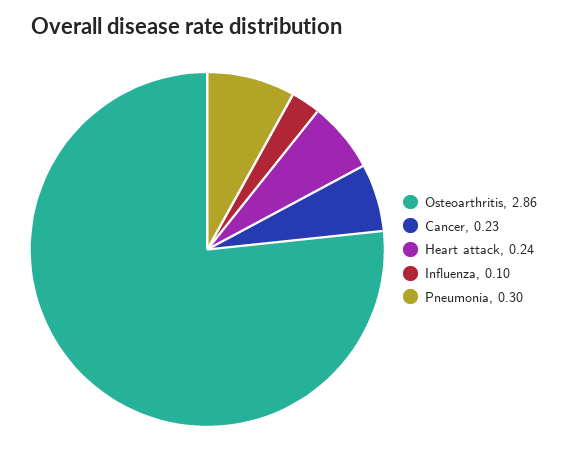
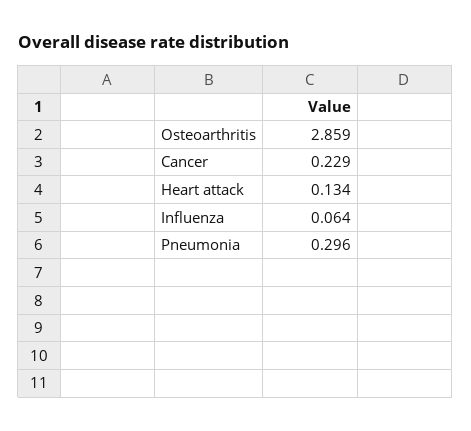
  {
    "Osteoarthritis": 2.859,
    "Cancer": 0.229,
-   "Heart attack": 0.24,
+   "Heart attack": 0.134,
-   "Influenza": 0.1,
+   "Influenza": 0.064,
    "Pneumonia": 0.296
  }

